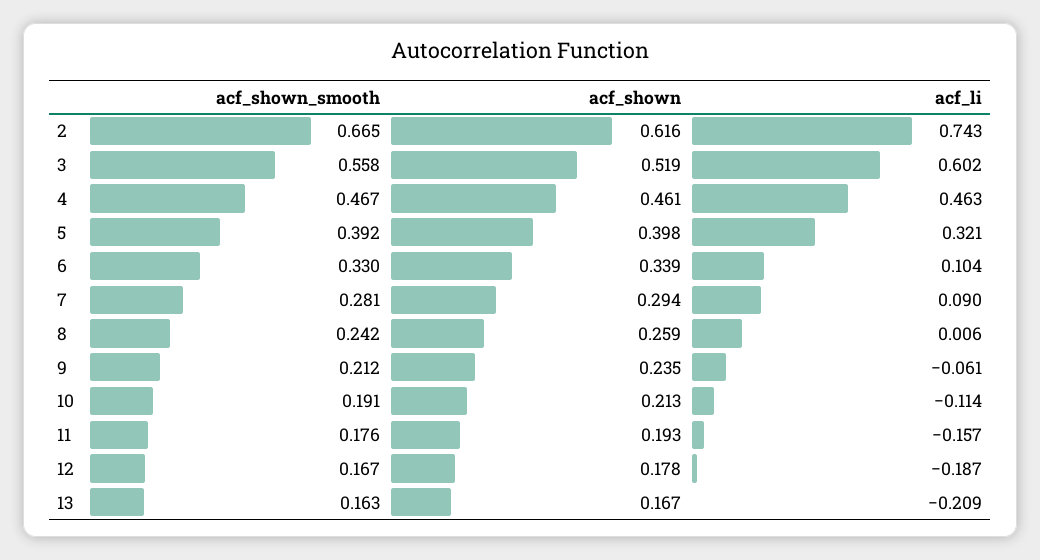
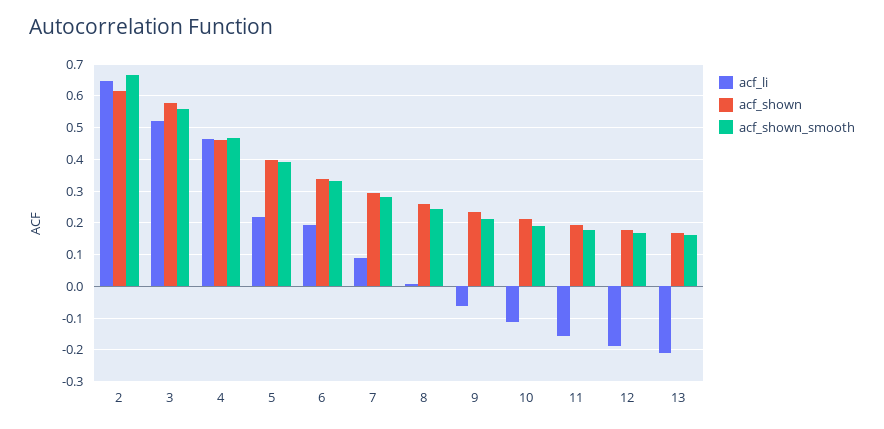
  {
    "acf_shown_smooth": {
      "2": 0.665,
      "3": 0.558,
      "4": 0.467,
      "5": 0.392,
      "6": 0.33,
      "7": 0.281,
      "8": 0.242,
      "9": 0.212,
      "10": 0.191,
      "11": 0.176,
      "12": 0.167,
      "13": 0.163
    },
    "acf_shown": {
      "2": 0.616,
-     "3": 0.519,
+     "3": 0.58,
      "4": 0.461,
      "5": 0.398,
      "6": 0.339,
      "7": 0.294,
      "8": 0.259,
      "9": 0.235,
      "10": 0.213,
      "11": 0.193,
      "12": 0.178,
      "13": 0.167
    },
    "acf_li": {
-     "2": 0.743,
+     "2": 0.64,
-     "3": 0.602,
+     "3": 0.52,
      "4": 0.463,
-     "5": 0.321,
+     "5": 0.22,
-     "6": 0.104,
+     "6": 0.2,
      "7": 0.09,
      "8": 0.006,
      "9": -0.061,
      "10": -0.114,
      "11": -0.157,
      "12": -0.187,
      "13": -0.209
    }
  }

